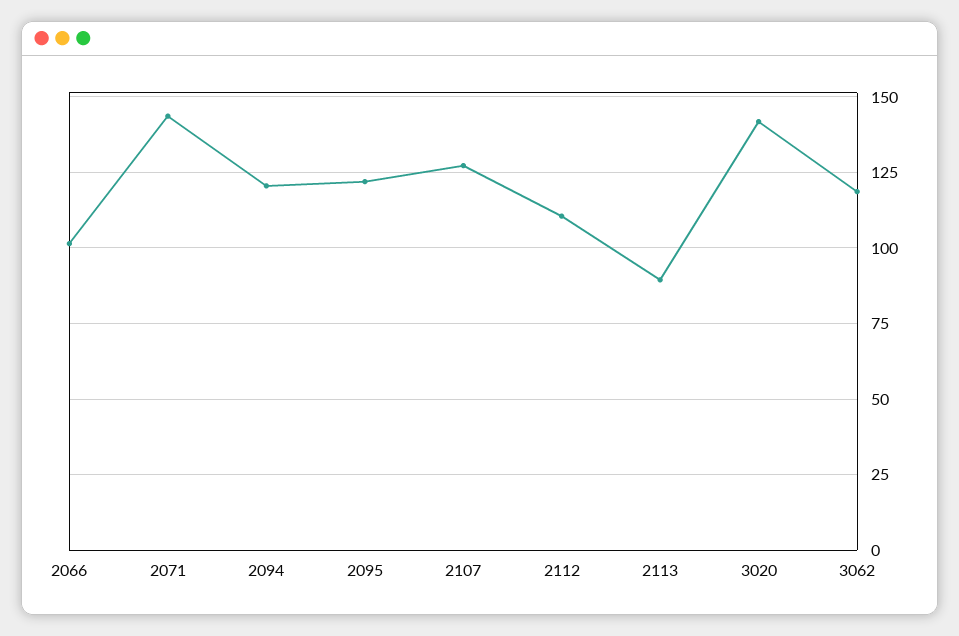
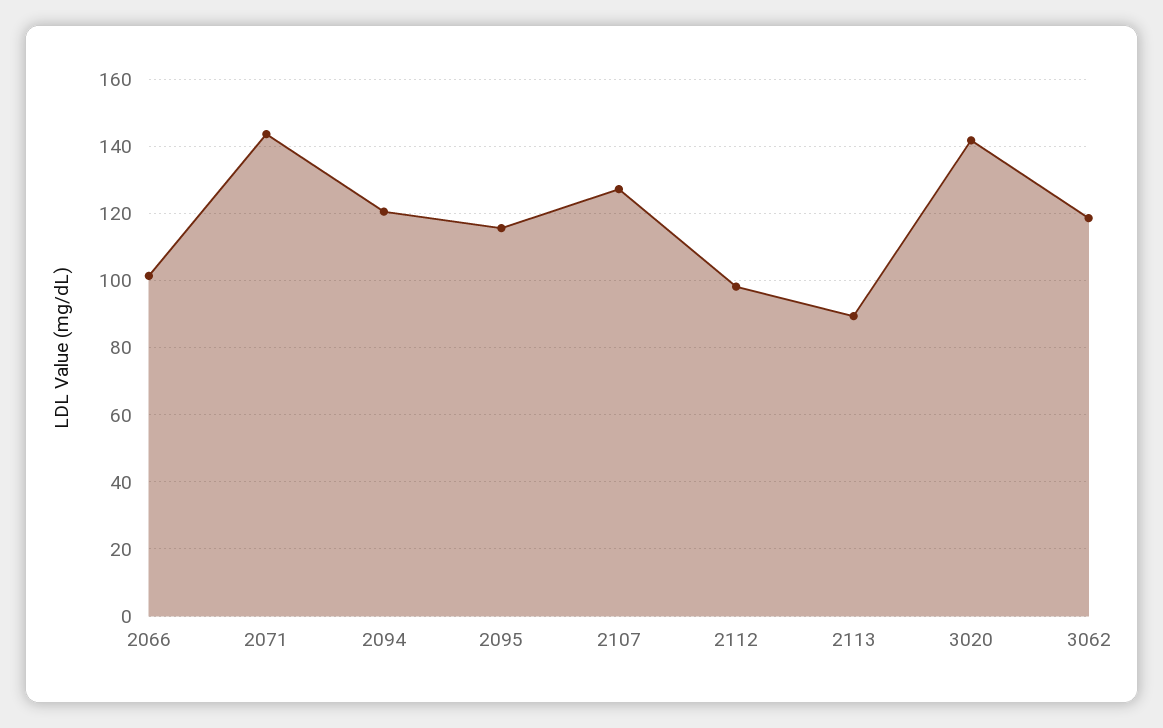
  {
    "2066": 102,
    "2071": 144,
    "2094": 120,
-   "2095": 122.5,
+   "2095": 116,
    "2107": 128,
-   "2112": 110,
+   "2112": 98,
    "2113": 90,
    "3020": 142,
    "3062": 118
  }

